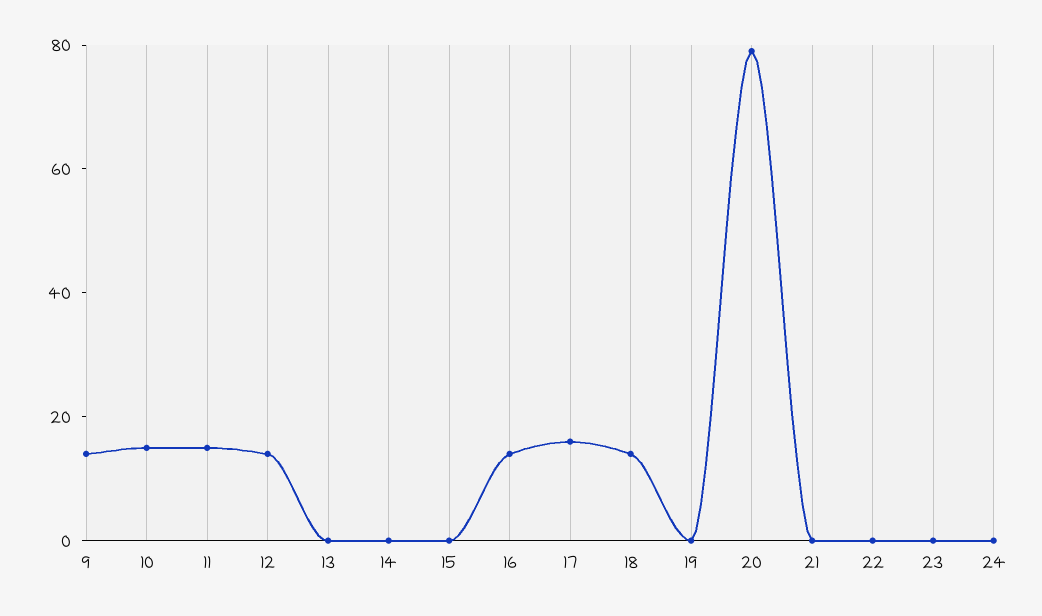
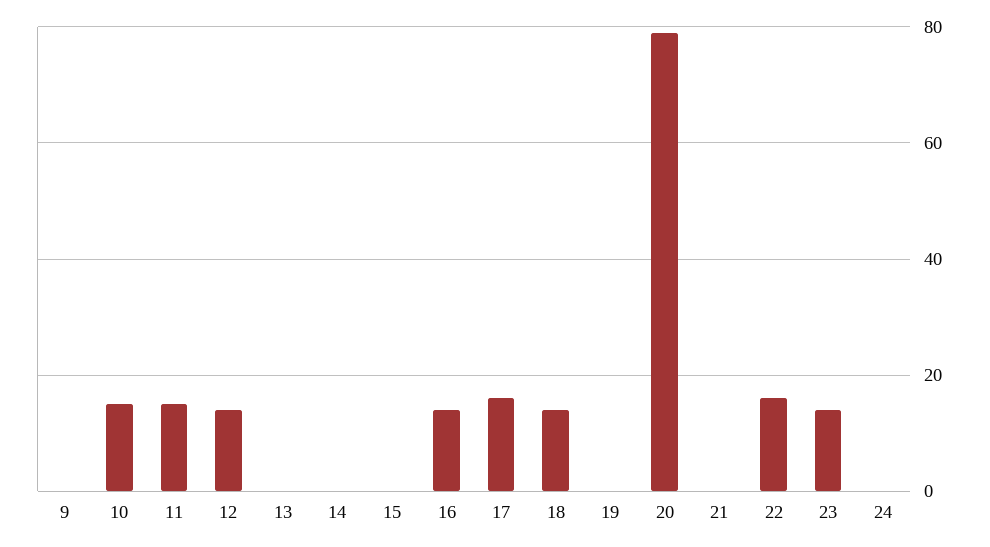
  {
-   "9": 15,
+   "9": 0,
    "10": 15,
    "11": 15,
    "12": 15,
    "13": 0,
    "14": 0,
    "15": 0,
    "16": 15,
    "17": 15,
    "18": 15,
    "19": 0,
    "20": 80,
    "21": 0,
-   "22": 0,
+   "22": 15,
-   "23": 0,
+   "23": 15,
    "24": 0
  }

